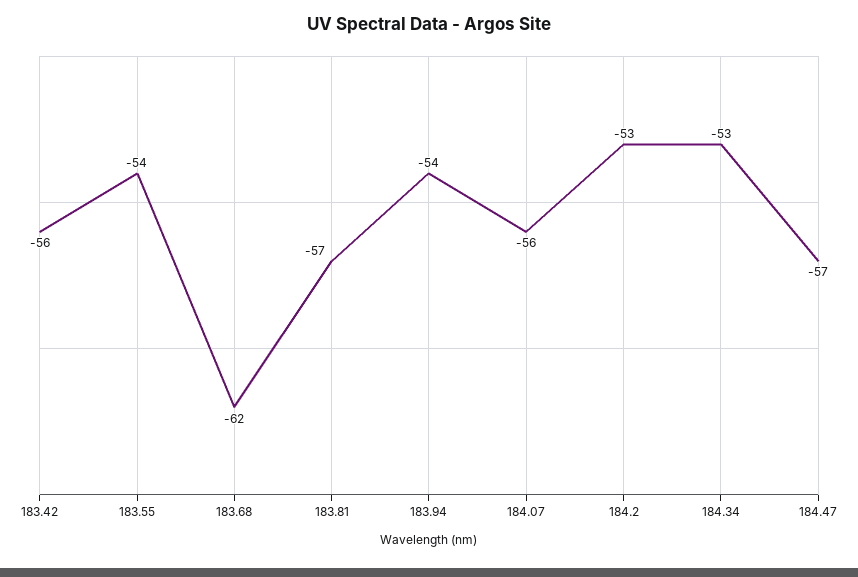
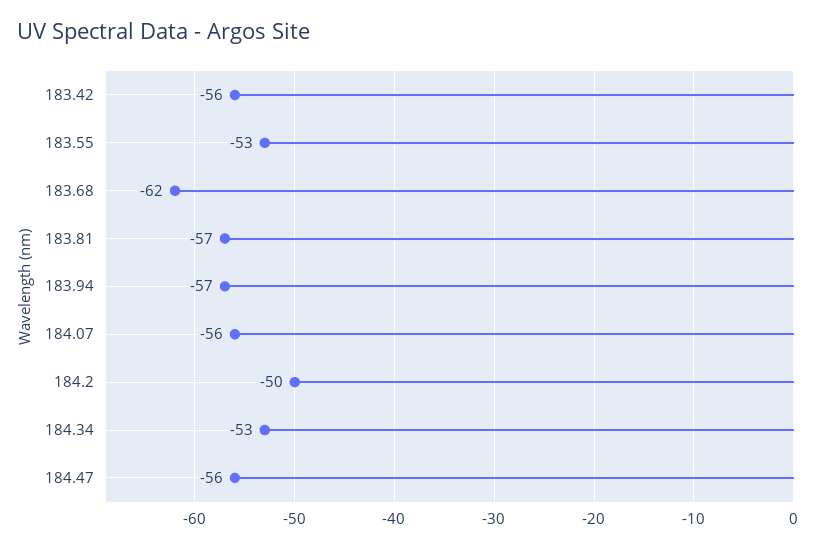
  {
    "183.42": -56,
-   "183.55": -54,
+   "183.55": -53,
    "183.68": -62,
    "183.81": -57,
-   "183.94": -54,
+   "183.94": -57,
    "184.07": -56,
-   "184.2": -53,
+   "184.2": -50,
    "184.34": -53,
-   "184.47": -57
+   "184.47": -56
  }

